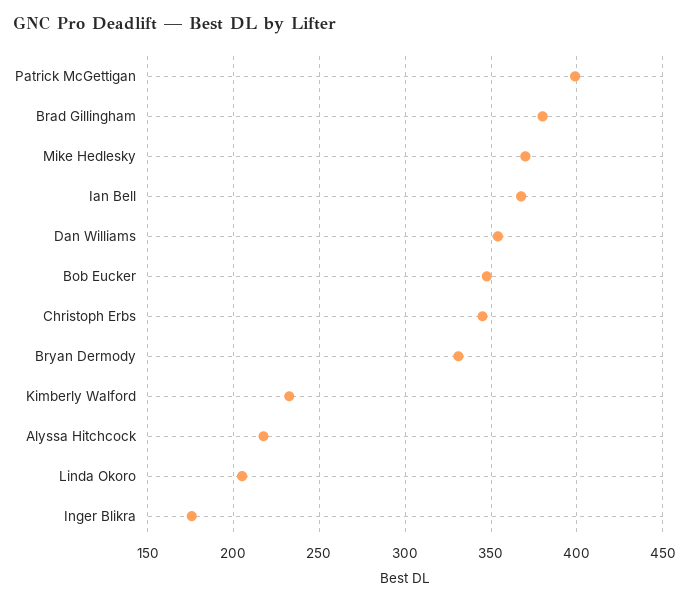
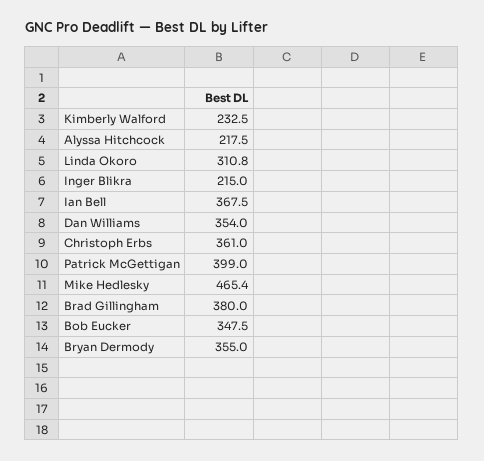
  {
    "Patrick McGettigan": 399,
    "Brad Gillingham": 380,
-   "Mike Hedlesky": 370,
+   "Mike Hedlesky": 465.4,
    "Ian Bell": 367.5,
    "Dan Williams": 354,
    "Bob Eucker": 347.5,
-   "Christoph Erbs": 345,
+   "Christoph Erbs": 361,
-   "Bryan Dermody": 330,
+   "Bryan Dermody": 355,
    "Kimberly Walford": 232.5,
    "Alyssa Hitchcock": 217.5,
-   "Linda Okoro": 205,
+   "Linda Okoro": 310.8,
-   "Inger Blikra": 175
+   "Inger Blikra": 215
  }

